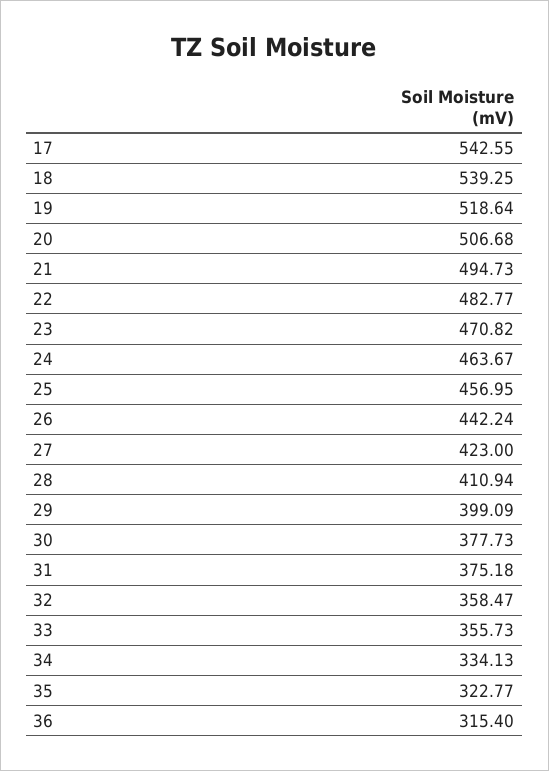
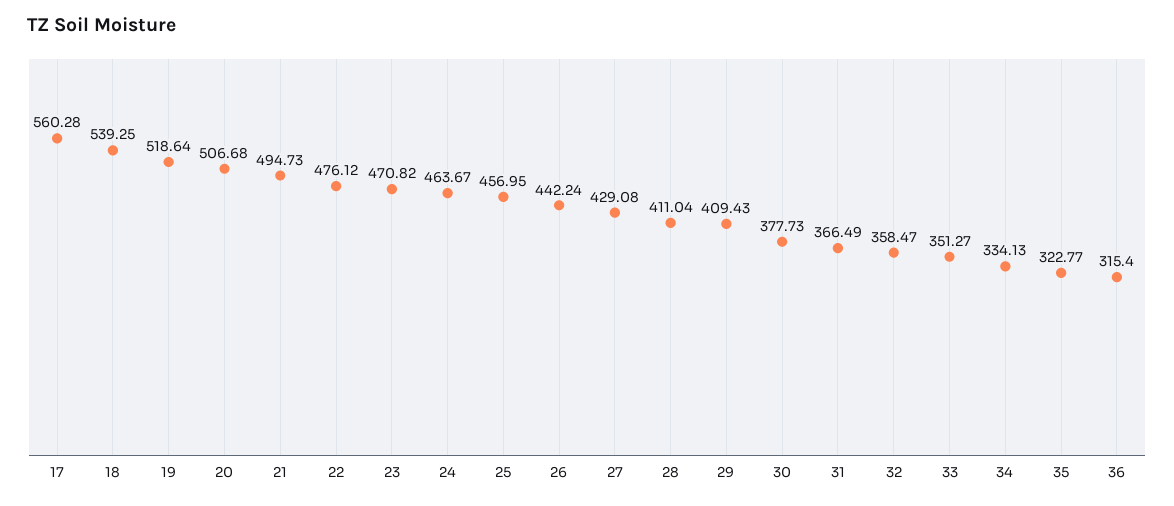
  {
-   "17": 542.55,
+   "17": 560.28,
    "18": 539.25,
    "19": 518.64,
    "20": 506.68,
    "21": 494.73,
-   "22": 482.77,
+   "22": 476.12,
    "23": 470.82,
    "24": 463.67,
    "25": 456.95,
    "26": 442.24,
-   "27": 423,
+   "27": 429.08,
-   "28": 410.94,
+   "28": 411.04,
-   "29": 399.09,
+   "29": 409.43,
    "30": 377.73,
-   "31": 375.18,
+   "31": 366.49,
    "32": 358.47,
-   "33": 355.73,
+   "33": 351.27,
    "34": 334.13,
    "35": 322.77,
    "36": 315.4
  }

